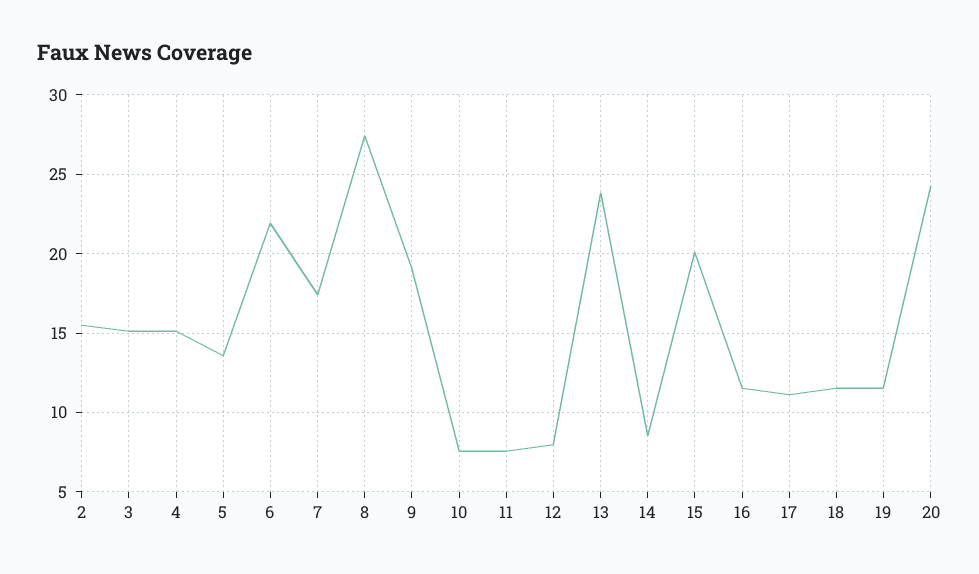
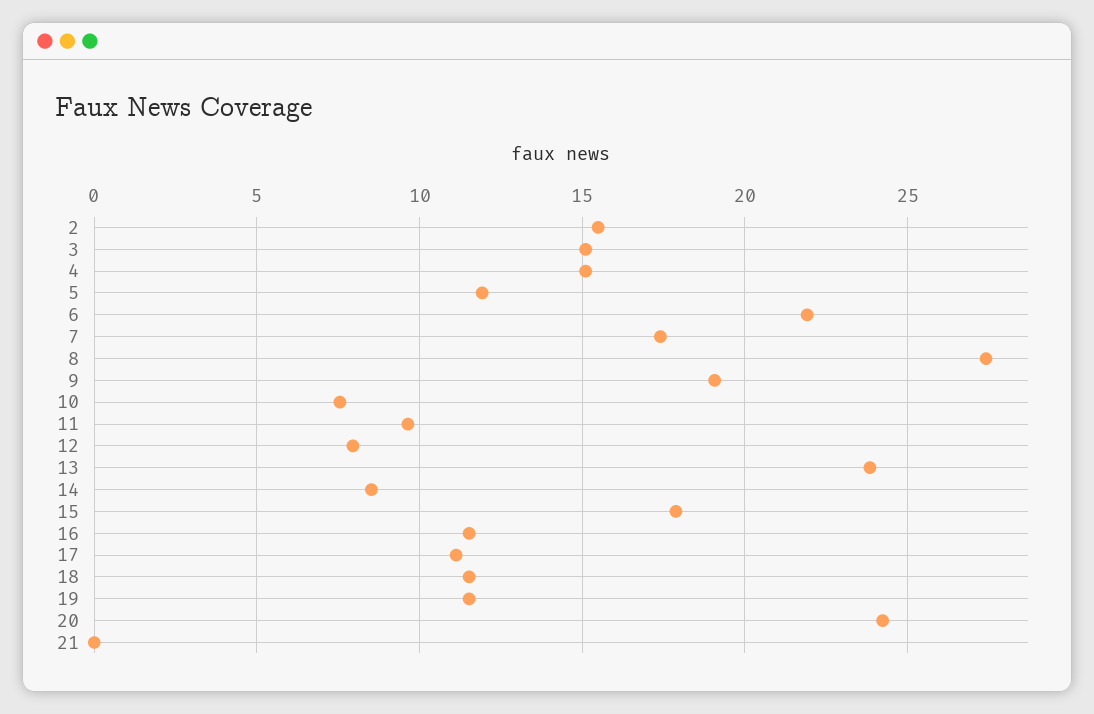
  {
    "2": 15.5,
    "3": 15,
    "4": 15,
-   "5": 13.5,
+   "5": 12,
    "6": 22,
    "7": 17.5,
    "8": 27.5,
    "9": 19,
    "10": 7.5,
-   "11": 7.5,
+   "11": 9.5,
    "12": 8,
    "13": 24,
    "14": 8.5,
-   "15": 20,
+   "15": 18,
    "16": 11.5,
    "17": 11,
    "18": 11.5,
    "19": 11.5,
-   "20": 24
+   "20": 24,
+   "21": 0
  }

